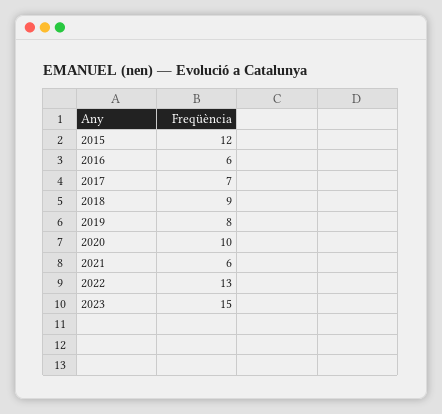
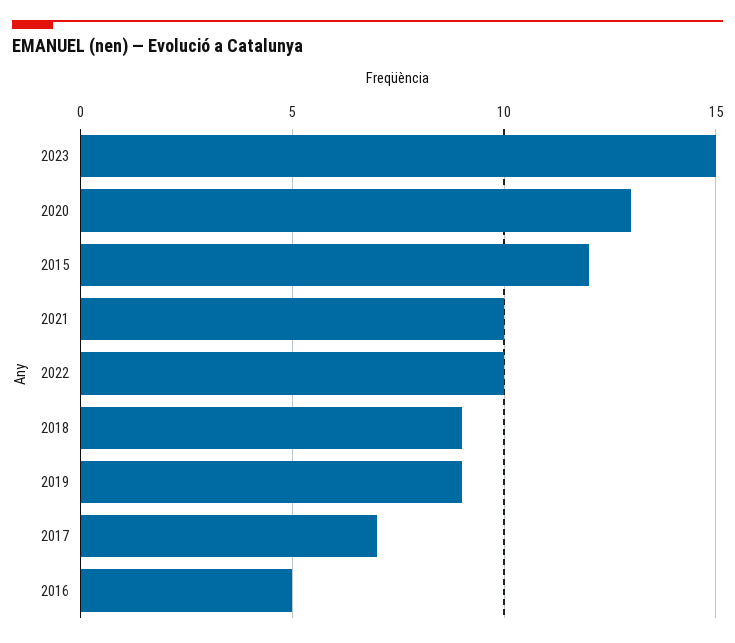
  {
    "2015": 12,
-   "2016": 6,
+   "2016": 5,
    "2017": 7,
    "2018": 9,
-   "2019": 8,
+   "2019": 9,
-   "2020": 10,
+   "2020": 13,
-   "2021": 6,
+   "2021": 10,
-   "2022": 13,
+   "2022": 10,
    "2023": 15
  }

